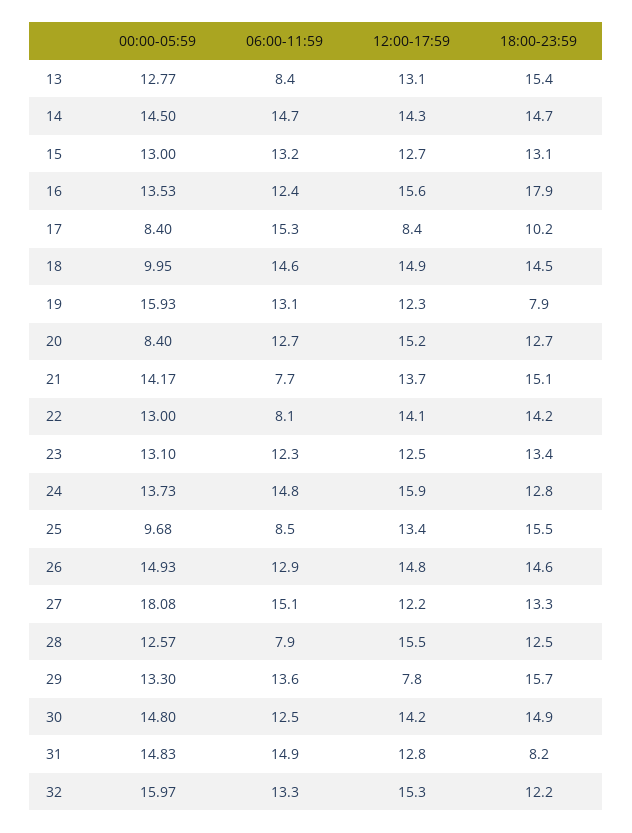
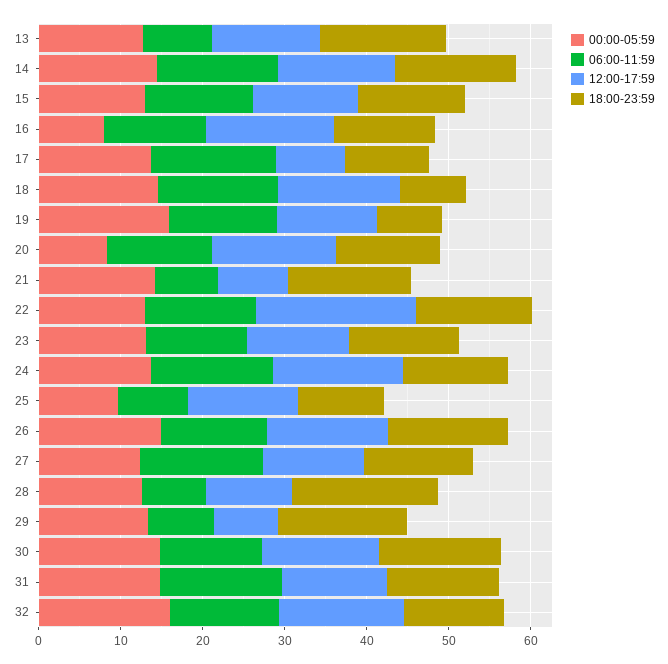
  {
    "00:00-05:59": {
      "13": 12.77,
      "14": 14.5,
      "15": 13,
-     "16": 13.53,
+     "16": 8,
-     "17": 8.4,
+     "17": 14,
-     "18": 9.95,
+     "18": 14,
      "19": 15.93,
      "20": 8.4,
      "21": 14.17,
      "22": 13,
      "23": 13.1,
      "24": 13.73,
      "25": 9.68,
      "26": 14.93,
-     "27": 18.08,
+     "27": 12,
      "28": 12.57,
      "29": 13.3,
      "30": 14.8,
      "31": 14.83,
      "32": 15.97
    },
    "06:00-11:59": {
      "13": 8.4,
      "14": 14.7,
      "15": 13.2,
      "16": 12.4,
      "17": 15.3,
      "18": 14.6,
      "19": 13.1,
      "20": 12.7,
      "21": 7.7,
-     "22": 8.1,
+     "22": 14,
      "23": 12.3,
      "24": 14.8,
      "25": 8.5,
      "26": 12.9,
      "27": 15.1,
      "28": 7.9,
-     "29": 13.6,
+     "29": 8,
      "30": 12.5,
      "31": 14.9,
      "32": 13.3
    },
    "12:00-17:59": {
      "13": 13.1,
      "14": 14.3,
      "15": 12.7,
      "16": 15.6,
      "17": 8.4,
      "18": 14.9,
      "19": 12.3,
      "20": 15.2,
-     "21": 13.7,
+     "21": 8,
-     "22": 14.1,
+     "22": 20,
      "23": 12.5,
      "24": 15.9,
      "25": 13.4,
      "26": 14.8,
      "27": 12.2,
-     "28": 15.5,
+     "28": 10,
      "29": 7.8,
      "30": 14.2,
      "31": 12.8,
      "32": 15.3
    },
    "18:00-23:59": {
      "13": 15.4,
      "14": 14.7,
      "15": 13.1,
-     "16": 17.9,
+     "16": 12,
      "17": 10.2,
-     "18": 14.5,
+     "18": 8,
      "19": 7.9,
      "20": 12.7,
      "21": 15.1,
      "22": 14.2,
      "23": 13.4,
      "24": 12.8,
-     "25": 15.5,
+     "25": 10,
      "26": 14.6,
      "27": 13.3,
-     "28": 12.5,
+     "28": 18,
      "29": 15.7,
      "30": 14.9,
-     "31": 8.2,
+     "31": 14,
      "32": 12.2
    }
  }

